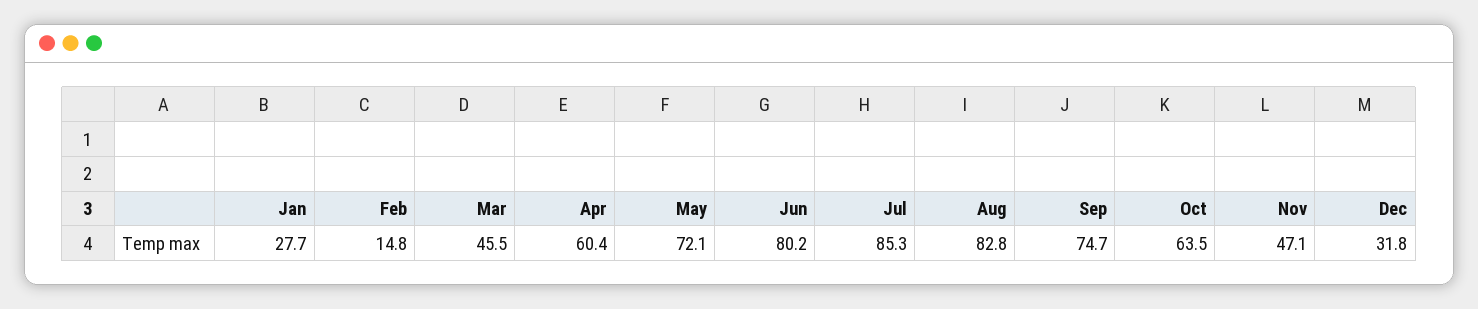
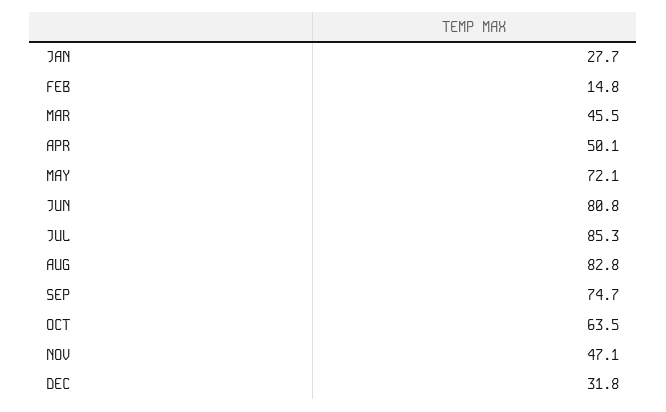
  {
    "Jan": 27.7,
    "Feb": 14.8,
    "Mar": 45.5,
-   "Apr": 60.4,
+   "Apr": 50.1,
    "May": 72.1,
-   "Jun": 80.2,
+   "Jun": 80.8,
    "Jul": 85.3,
    "Aug": 82.8,
    "Sep": 74.7,
    "Oct": 63.5,
    "Nov": 47.1,
    "Dec": 31.8
  }

